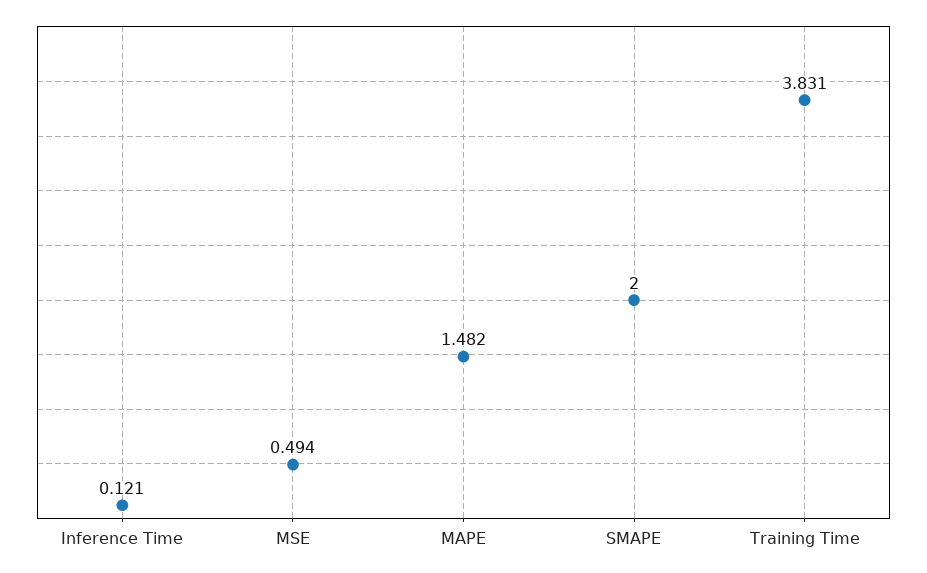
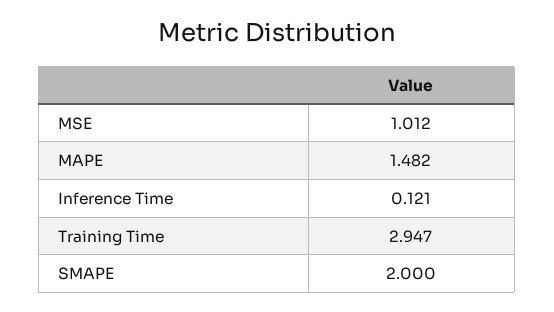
  {
    "Inference Time": 0.121,
-   "MSE": 0.494,
+   "MSE": 1.012,
    "MAPE": 1.482,
    "SMAPE": 2,
-   "Training Time": 3.831
+   "Training Time": 2.947
  }

